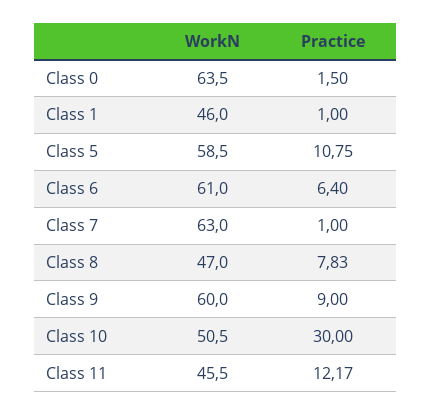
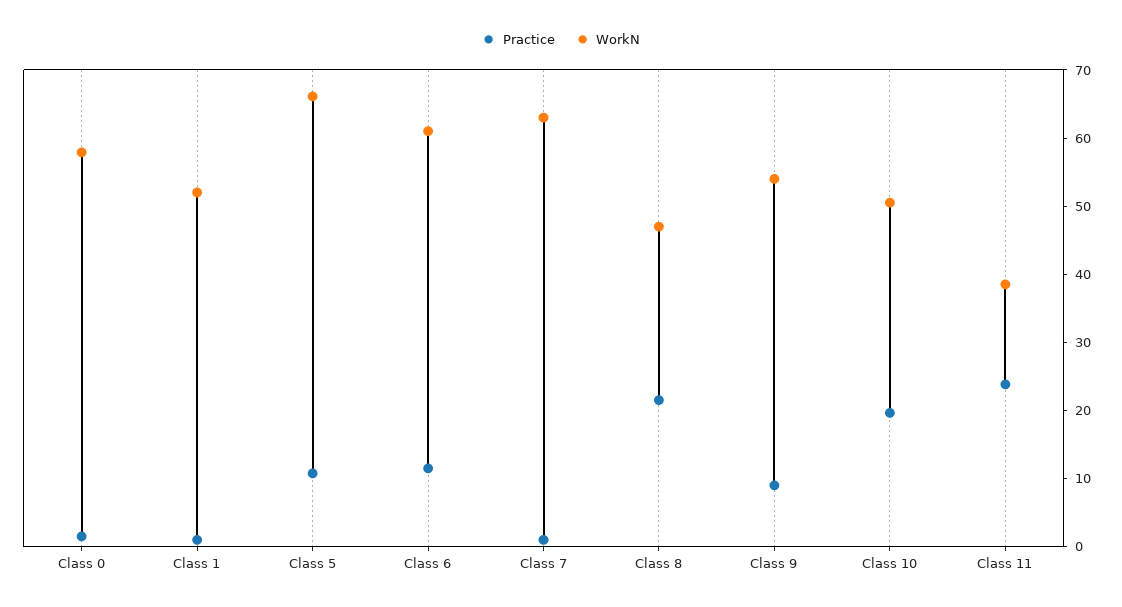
  {
    "WorkN": {
-     "Class 0": 63.5,
+     "Class 0": 58,
-     "Class 1": 46,
+     "Class 1": 52,
-     "Class 5": 58.5,
+     "Class 5": 66,
      "Class 6": 61,
      "Class 7": 63,
      "Class 8": 47,
-     "Class 9": 60,
+     "Class 9": 54,
      "Class 10": 50.5,
-     "Class 11": 45.5
+     "Class 11": 38
    },
    "Practice": {
      "Class 0": 1.5,
      "Class 1": 1,
      "Class 5": 10.75,
-     "Class 6": 6.4,
+     "Class 6": 12,
      "Class 7": 1,
-     "Class 8": 7.83,
+     "Class 8": 22,
      "Class 9": 9,
-     "Class 10": 30,
+     "Class 10": 20,
-     "Class 11": 12.17
+     "Class 11": 24
    }
  }

